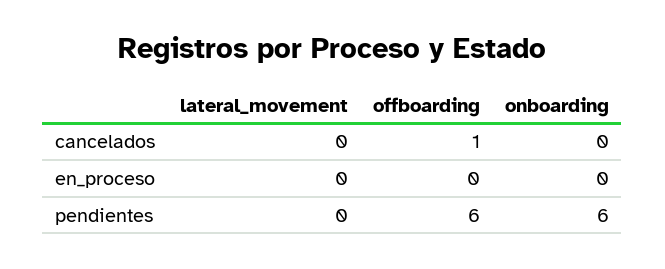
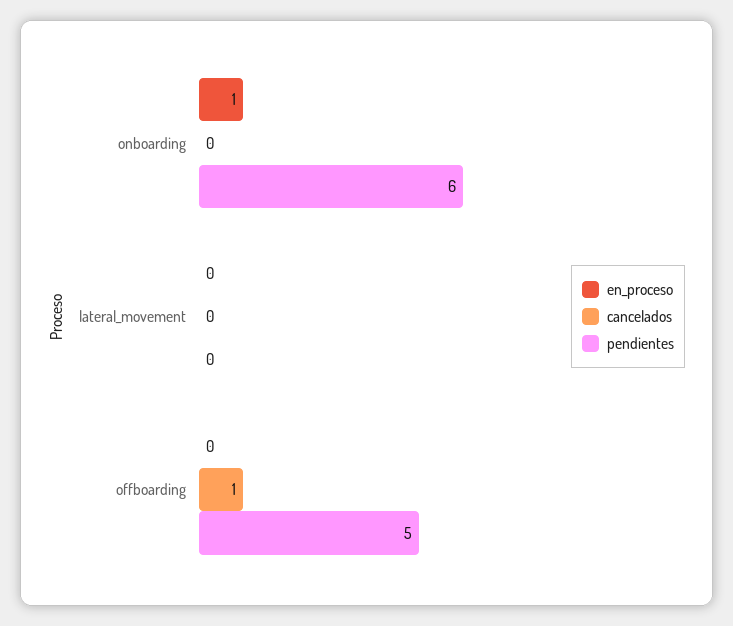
  {
    "cancelados": {
      "lateral_movement": 0,
      "offboarding": 1,
      "onboarding": 0
    },
    "en_proceso": {
      "lateral_movement": 0,
      "offboarding": 0,
-     "onboarding": 0
+     "onboarding": 1
    },
    "pendientes": {
      "lateral_movement": 0,
-     "offboarding": 6,
+     "offboarding": 5,
      "onboarding": 6
    }
  }

